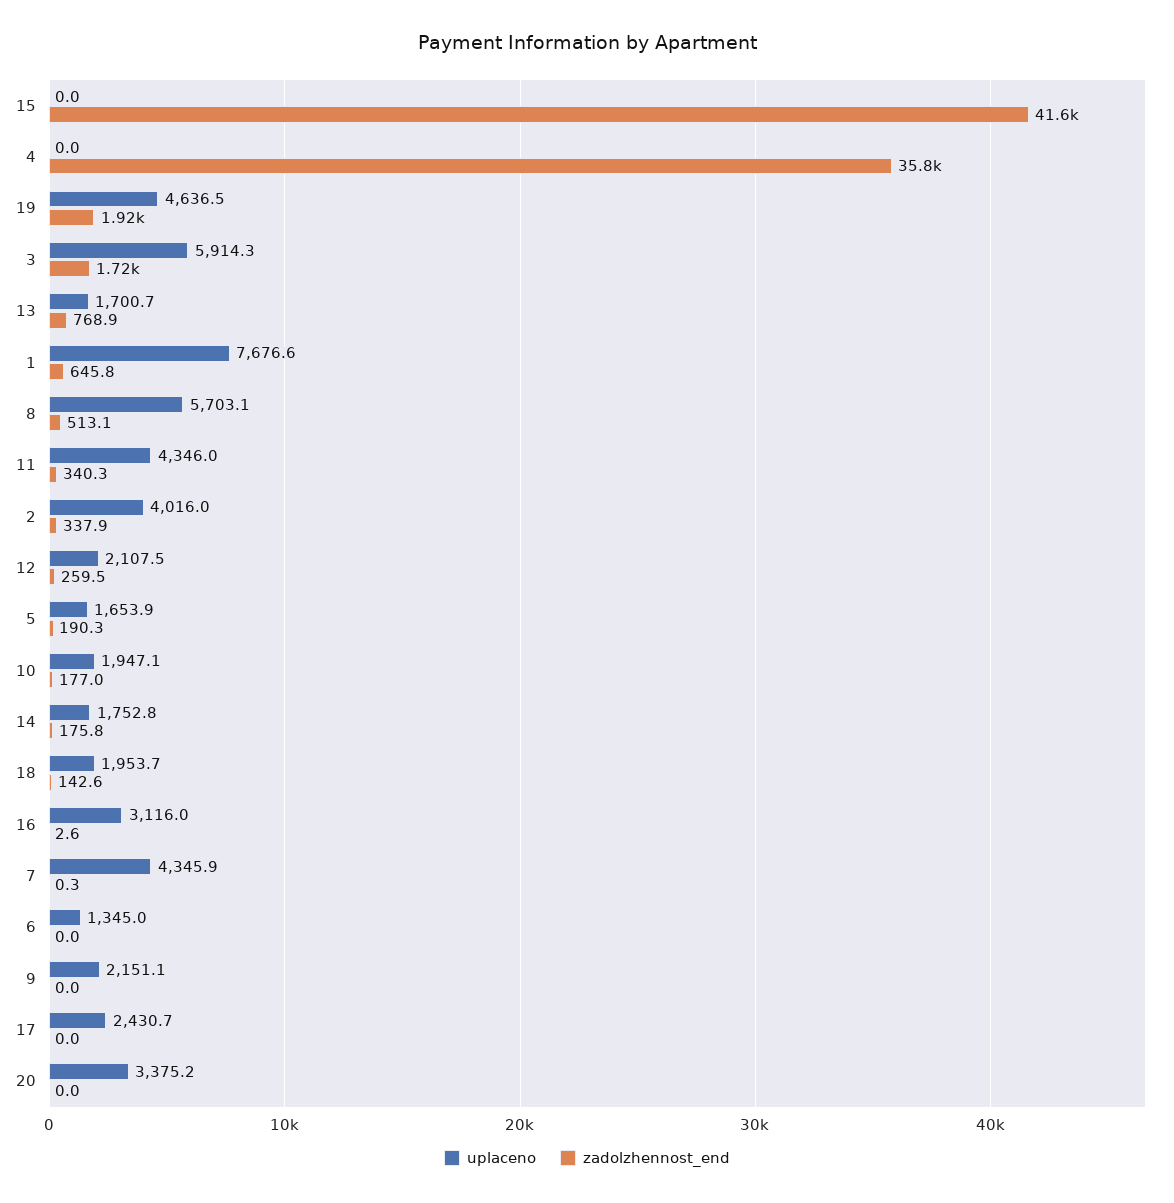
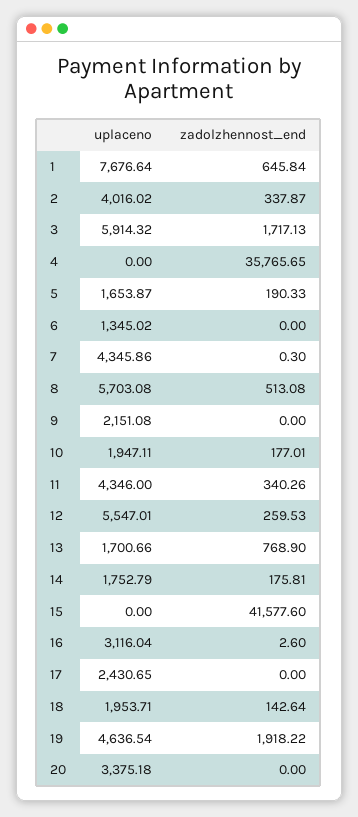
  {
    "uplaceno": {
      "15": 0,
      "4": 0,
      "19": 4636.54,
      "3": 5914.32,
      "13": 1700.66,
      "1": 7676.64,
      "8": 5703.08,
      "11": 4346,
      "2": 4016.02,
-     "12": 2107.5,
+     "12": 5547.01,
      "5": 1653.87,
      "10": 1947.11,
      "14": 1752.79,
      "18": 1953.71,
      "16": 3116.04,
      "7": 4345.86,
      "6": 1345.02,
      "9": 2151.08,
      "17": 2430.65,
      "20": 3375.18
    },
    "zadolzhennost_end": {
      "15": 41577.6,
      "4": 35765.65,
      "19": 1918.22,
      "3": 1717.13,
      "13": 768.9,
      "1": 645.84,
      "8": 513.08,
      "11": 340.26,
      "2": 337.87,
      "12": 259.53,
      "5": 190.33,
      "10": 177.01,
      "14": 175.81,
      "18": 142.64,
      "16": 2.6,
      "7": 0.3,
      "6": 0,
      "9": 0,
      "17": 0,
      "20": 0
    }
  }

